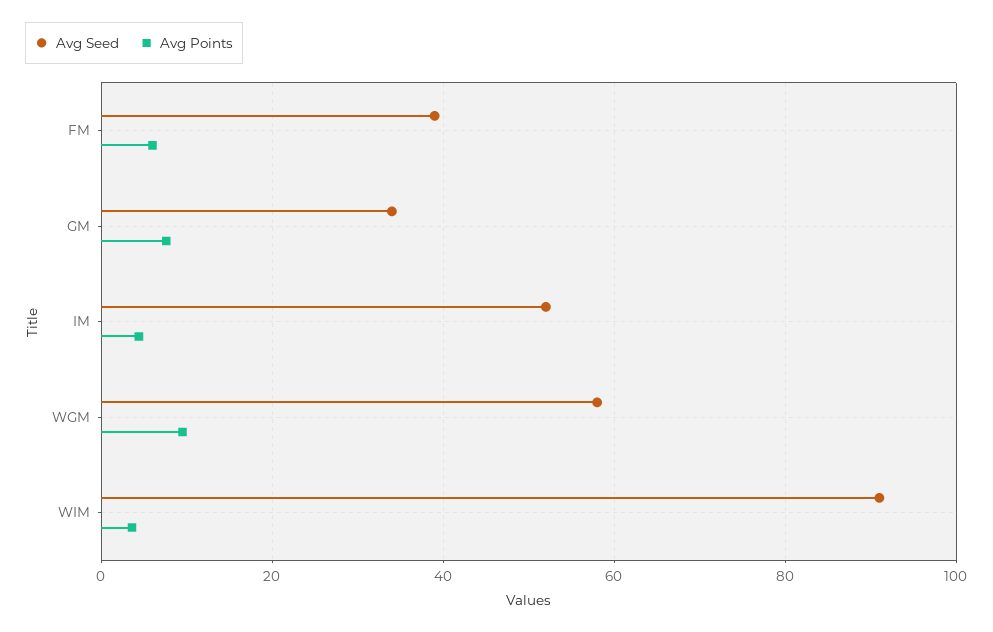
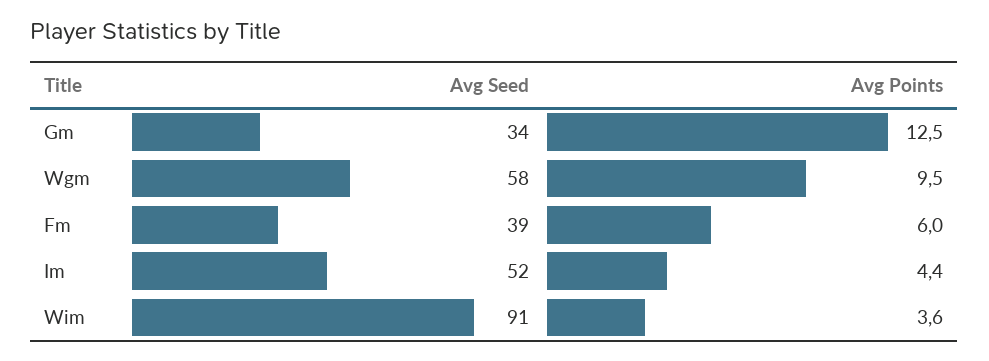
  {
    "Avg Seed": {
      "FM": 39,
      "GM": 34,
      "IM": 52,
      "WGM": 58,
      "WIM": 91
    },
    "Avg Points": {
      "FM": 6,
-     "GM": 8,
+     "GM": 12.5,
      "IM": 4.4,
      "WGM": 9.5,
      "WIM": 3.6
    }
  }

